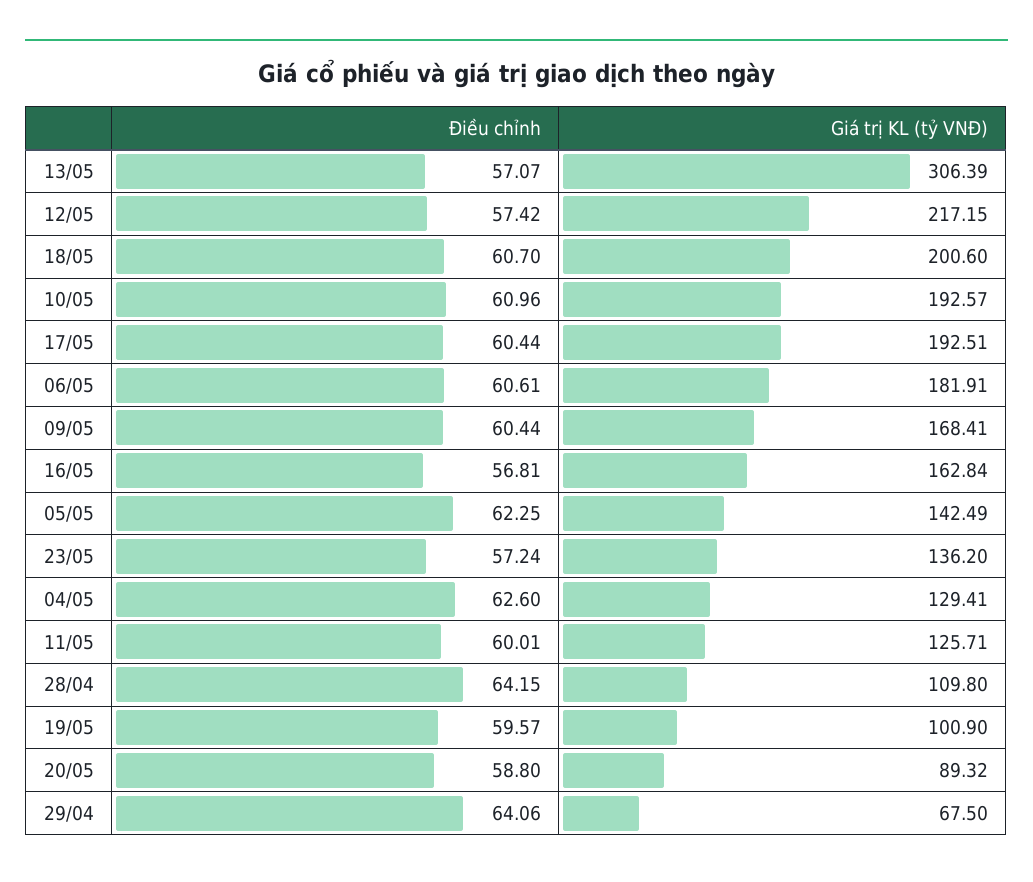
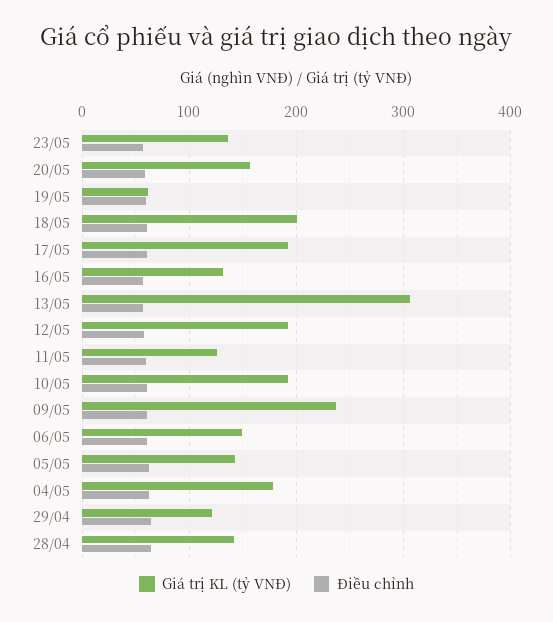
  {
    "Điều chỉnh": {
      "13/05": 57.07,
      "12/05": 57.42,
      "18/05": 60.7,
      "10/05": 60.96,
      "17/05": 60.44,
      "06/05": 60.61,
      "09/05": 60.44,
      "16/05": 56.81,
      "05/05": 62.25,
      "23/05": 57.24,
      "04/05": 62.6,
      "11/05": 60.01,
      "28/04": 64.15,
      "19/05": 59.57,
      "20/05": 58.8,
      "29/04": 64.06
    },
    "Giá trị KL (tỷ VNĐ)": {
      "13/05": 306.39,
-     "12/05": 217.15,
+     "12/05": 190,
      "18/05": 200.6,
      "10/05": 192.57,
      "17/05": 192.51,
-     "06/05": 181.91,
+     "06/05": 150,
-     "09/05": 168.41,
+     "09/05": 240,
-     "16/05": 162.84,
+     "16/05": 130,
      "05/05": 142.49,
      "23/05": 136.2,
-     "04/05": 129.41,
+     "04/05": 180,
      "11/05": 125.71,
-     "28/04": 109.8,
+     "28/04": 140,
-     "19/05": 100.9,
+     "19/05": 60,
-     "20/05": 89.32,
+     "20/05": 160,
-     "29/04": 67.5
+     "29/04": 120
    }
  }

